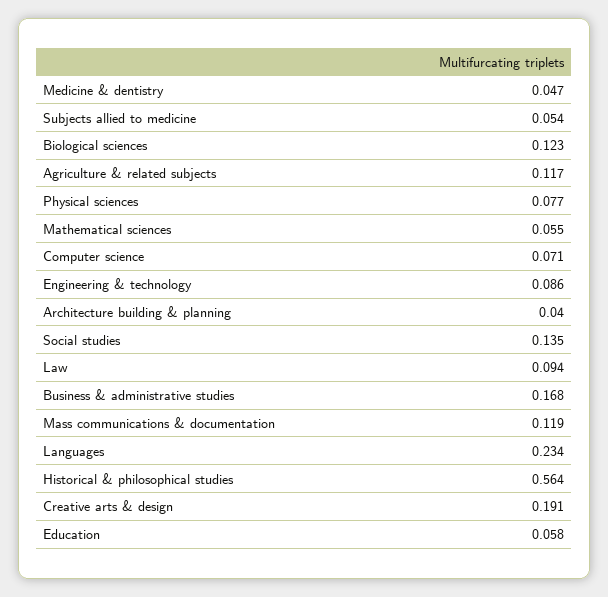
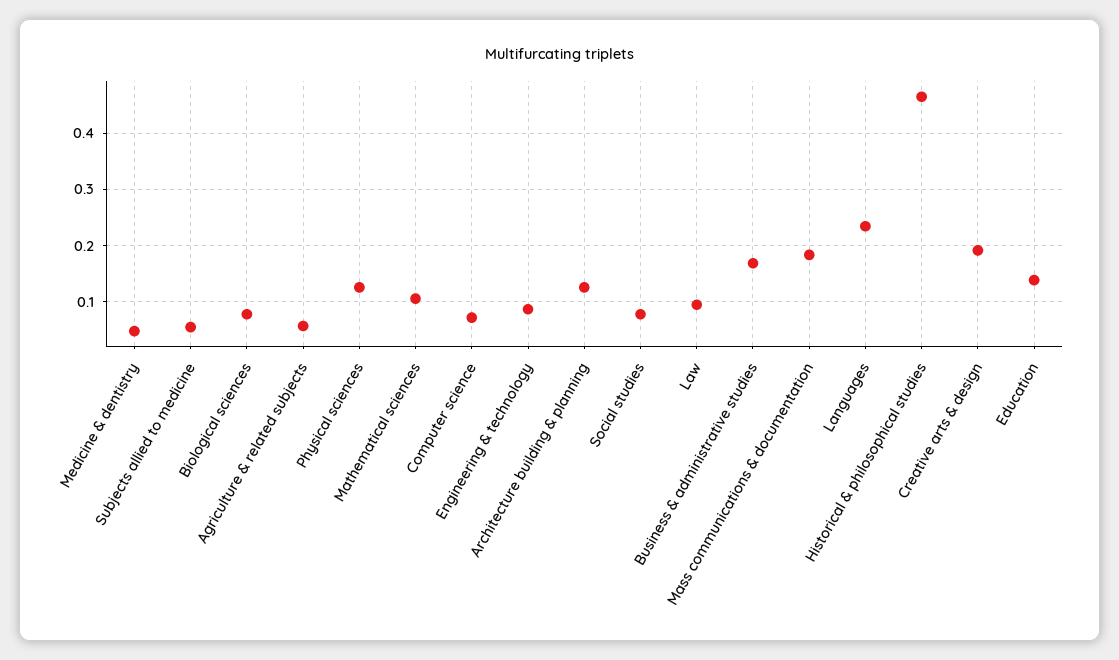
  {
    "Medicine & dentistry": 0.047,
    "Subjects allied to medicine": 0.054,
-   "Biological sciences": 0.123,
+   "Biological sciences": 0.08,
-   "Agriculture & related subjects": 0.117,
+   "Agriculture & related subjects": 0.06,
-   "Physical sciences": 0.077,
+   "Physical sciences": 0.12,
-   "Mathematical sciences": 0.055,
+   "Mathematical sciences": 0.1,
    "Computer science": 0.071,
    "Engineering & technology": 0.086,
-   "Architecture building & planning": 0.04,
+   "Architecture building & planning": 0.12,
-   "Social studies": 0.135,
+   "Social studies": 0.08,
    "Law": 0.094,
    "Business & administrative studies": 0.168,
-   "Mass communications & documentation": 0.119,
+   "Mass communications & documentation": 0.18,
    "Languages": 0.234,
-   "Historical & philosophical studies": 0.564,
+   "Historical & philosophical studies": 0.46,
    "Creative arts & design": 0.191,
-   "Education": 0.058
+   "Education": 0.14
  }

